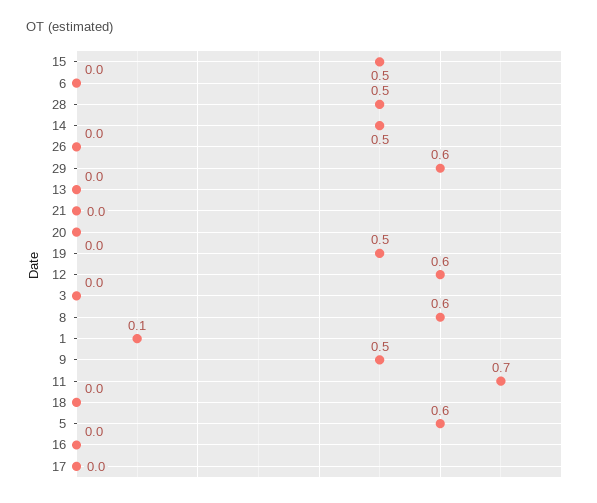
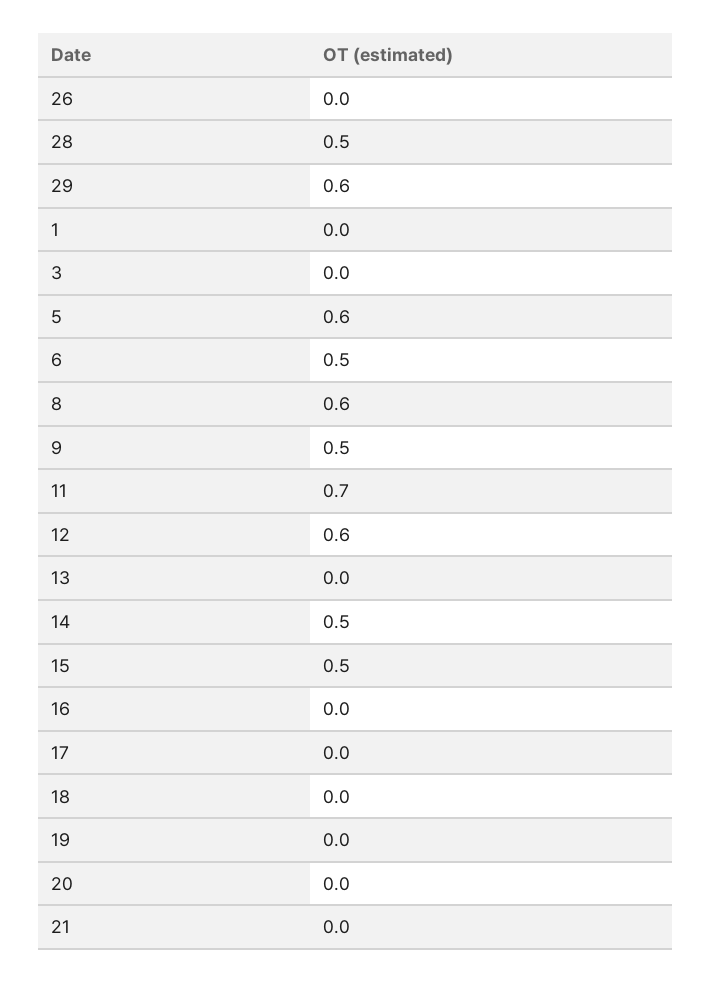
  {
    "15": 0.5,
-   "6": 0,
+   "6": 0.5,
    "28": 0.5,
    "14": 0.5,
    "26": 0,
    "29": 0.6,
    "13": 0,
    "21": 0,
    "20": 0,
-   "19": 0.5,
+   "19": 0,
    "12": 0.6,
    "3": 0,
    "8": 0.6,
-   "1": 0.1,
+   "1": 0,
    "9": 0.5,
    "11": 0.7,
    "18": 0,
    "5": 0.6,
    "16": 0,
    "17": 0
  }

